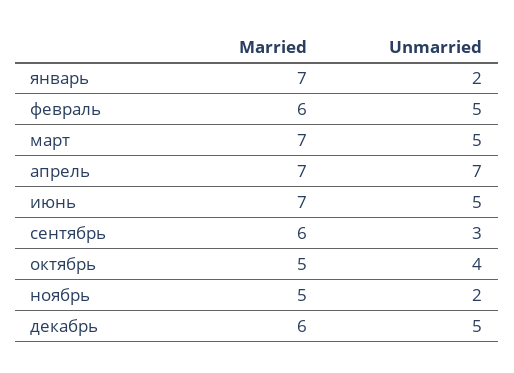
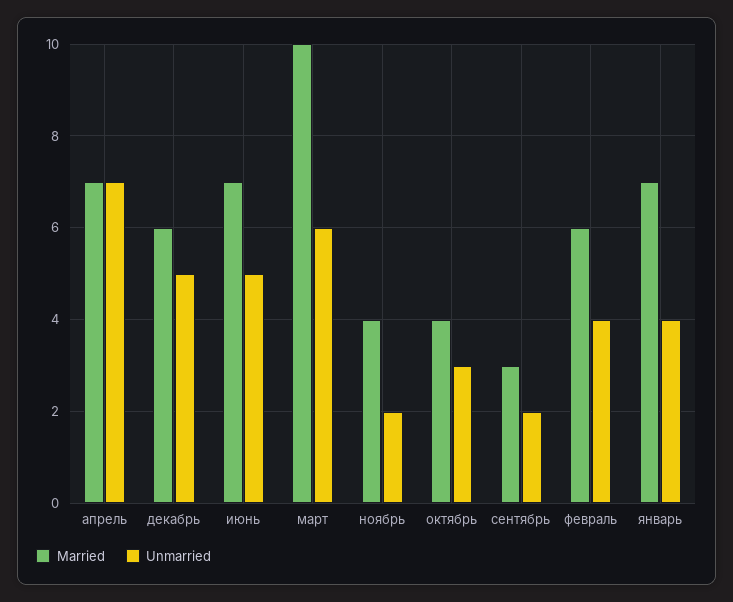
  {
    "Married": {
      "январь": 7,
      "февраль": 6,
-     "март": 7,
+     "март": 10,
      "апрель": 7,
      "июнь": 7,
-     "сентябрь": 6,
+     "сентябрь": 3,
-     "октябрь": 5,
+     "октябрь": 4,
-     "ноябрь": 5,
+     "ноябрь": 4,
      "декабрь": 6
    },
    "Unmarried": {
-     "январь": 2,
+     "январь": 4,
-     "февраль": 5,
+     "февраль": 4,
-     "март": 5,
+     "март": 6,
      "апрель": 7,
      "июнь": 5,
-     "сентябрь": 3,
+     "сентябрь": 2,
-     "октябрь": 4,
+     "октябрь": 3,
      "ноябрь": 2,
      "декабрь": 5
    }
  }

